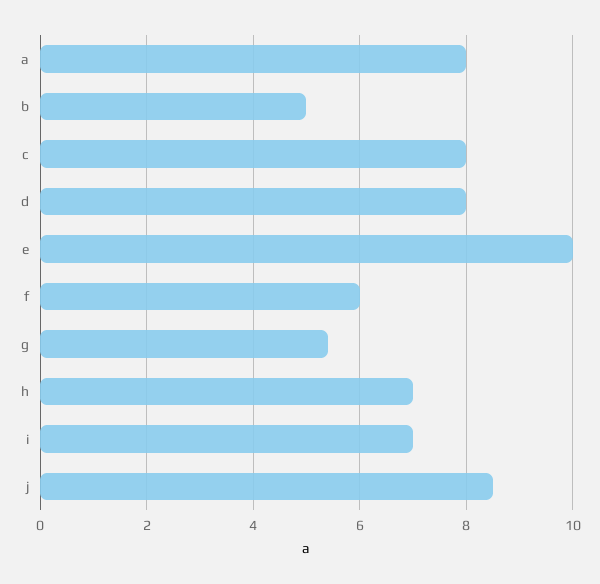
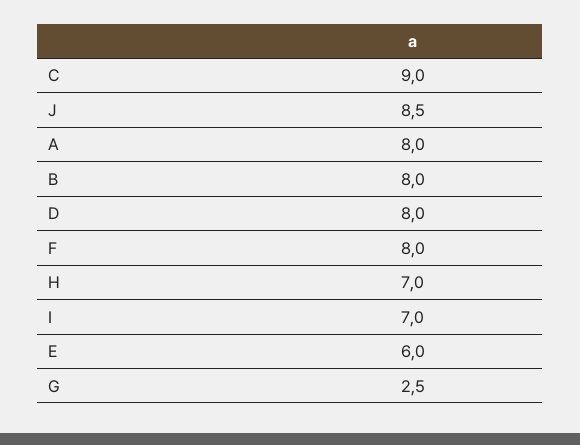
  {
    "a": 8,
-   "b": 5,
+   "b": 8,
-   "c": 8,
+   "c": 9,
    "d": 8,
-   "e": 10,
+   "e": 6,
-   "f": 6,
+   "f": 8,
-   "g": 5.5,
+   "g": 2.5,
    "h": 7,
    "i": 7,
    "j": 8.5
  }

